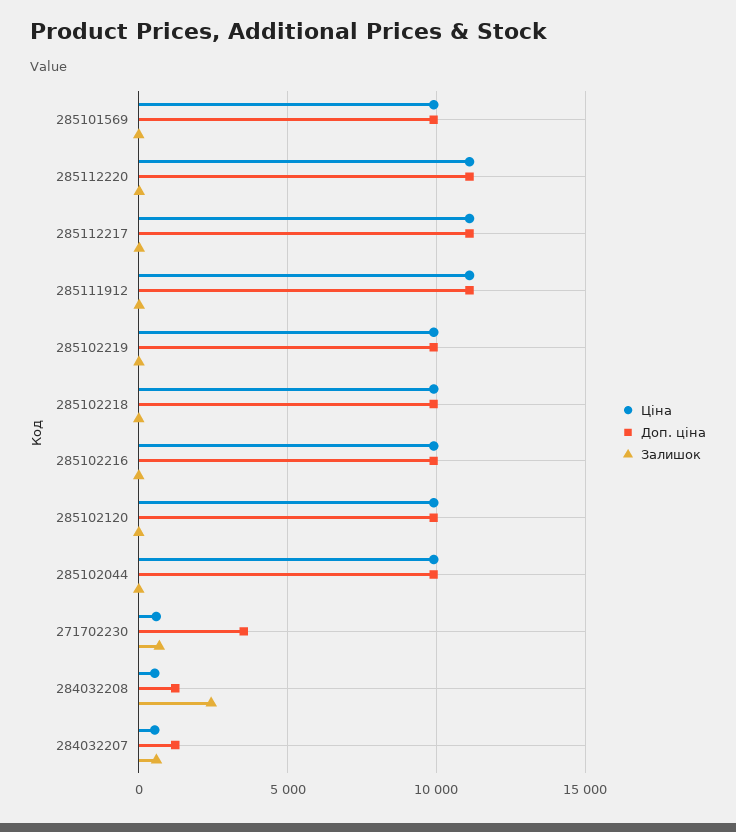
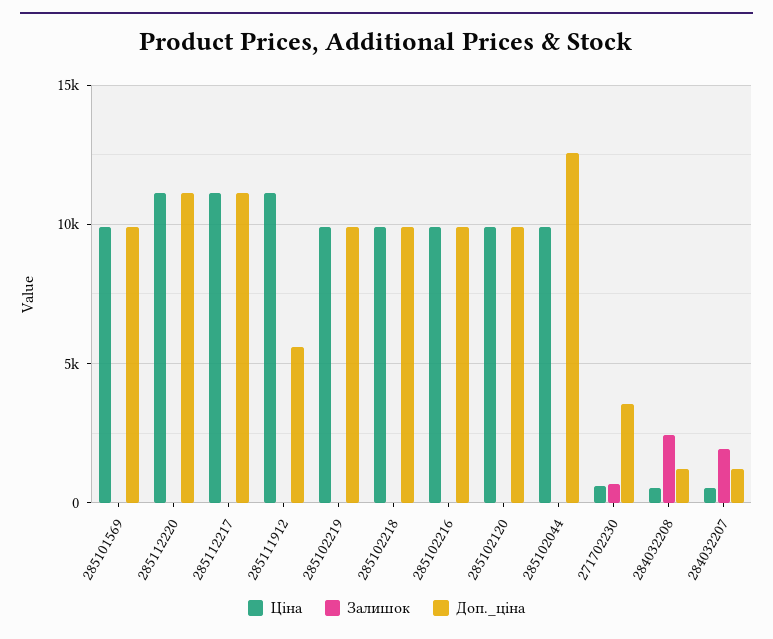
  {
    "Ціна": {
      "285101569": 10000,
      "285112220": 11000,
      "285112217": 11000,
      "285111912": 11000,
      "285102219": 10000,
      "285102218": 10000,
      "285102216": 10000,
      "285102120": 10000,
      "285102044": 10000,
      "271702230": 500,
      "284032208": 500,
      "284032207": 500
    },
    "Доп. ціна": {
      "285101569": 10000,
      "285112220": 11000,
      "285112217": 11000,
-     "285111912": 11000,
+     "285111912": 5500,
      "285102219": 10000,
      "285102218": 10000,
      "285102216": 10000,
      "285102120": 10000,
-     "285102044": 10000,
+     "285102044": 12500,
      "271702230": 3500,
      "284032208": 1000,
      "284032207": 1000
    },
    "Залишок": {
      "285101569": 0,
      "285112220": 0,
      "285112217": 0,
      "285111912": 0,
      "285102219": 0,
      "285102218": 0,
      "285102216": 0,
      "285102120": 0,
      "285102044": 0,
      "271702230": 500,
      "284032208": 2500,
-     "284032207": 500
+     "284032207": 2000
    }
  }

